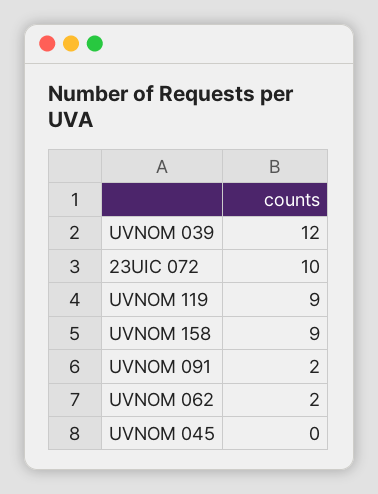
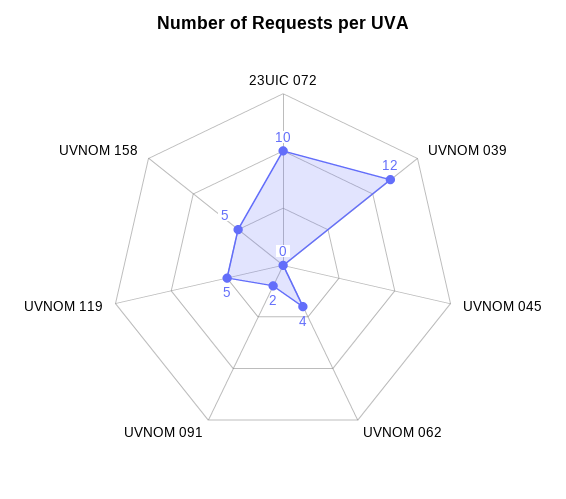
  {
    "UVNOM 039": 12,
    "23UIC 072": 10,
-   "UVNOM 119": 9,
+   "UVNOM 119": 5,
-   "UVNOM 158": 9,
+   "UVNOM 158": 5,
    "UVNOM 091": 2,
-   "UVNOM 062": 2,
+   "UVNOM 062": 4,
    "UVNOM 045": 0
  }

